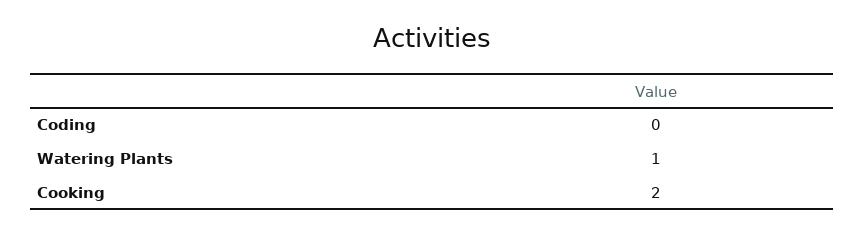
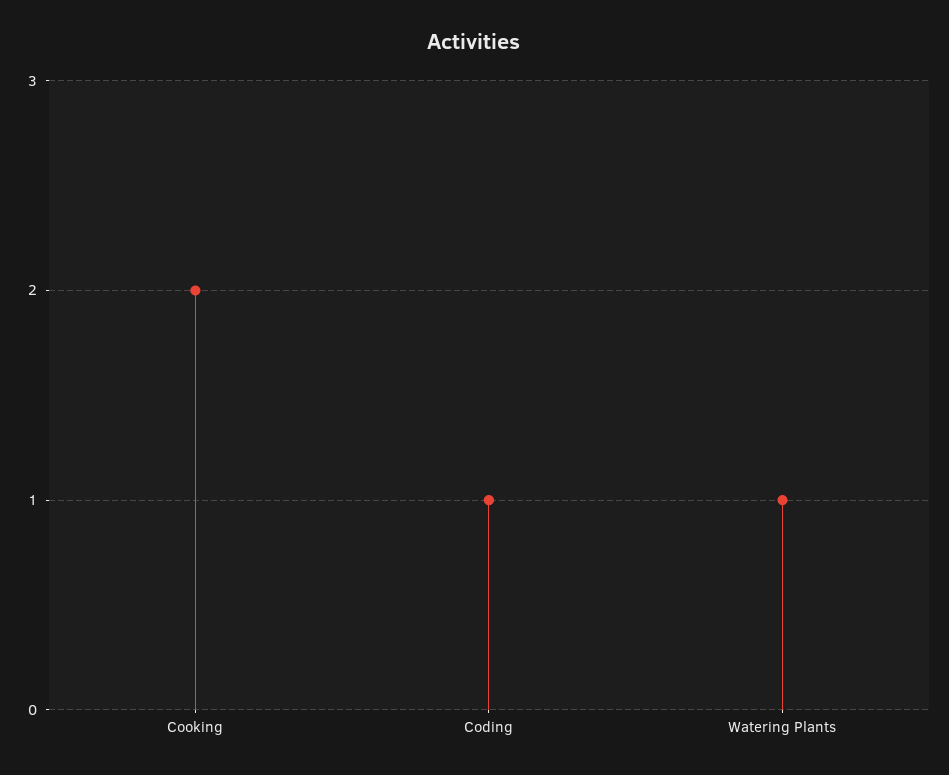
  {
-   "Coding": 0,
+   "Coding": 1,
    "Watering Plants": 1,
    "Cooking": 2
  }

